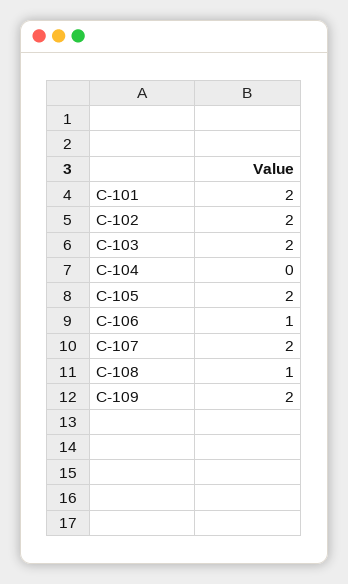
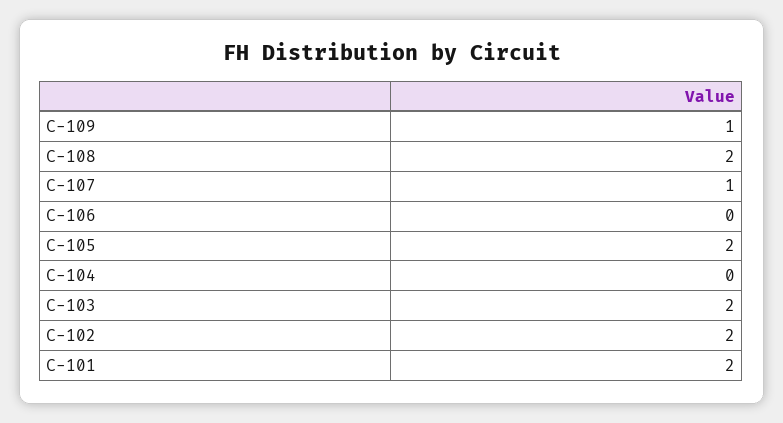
  {
    "C-101": 2,
    "C-102": 2,
    "C-103": 2,
    "C-104": 0,
    "C-105": 2,
-   "C-106": 1,
+   "C-106": 0,
-   "C-107": 2,
+   "C-107": 1,
-   "C-108": 1,
+   "C-108": 2,
-   "C-109": 2
+   "C-109": 1
  }

